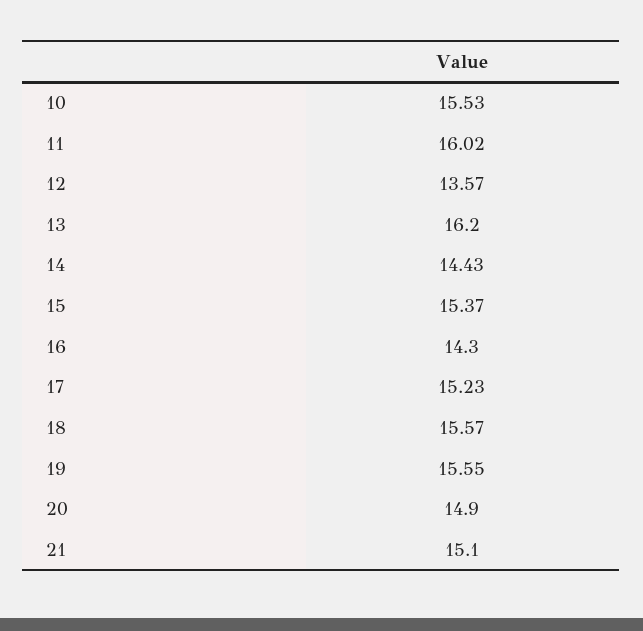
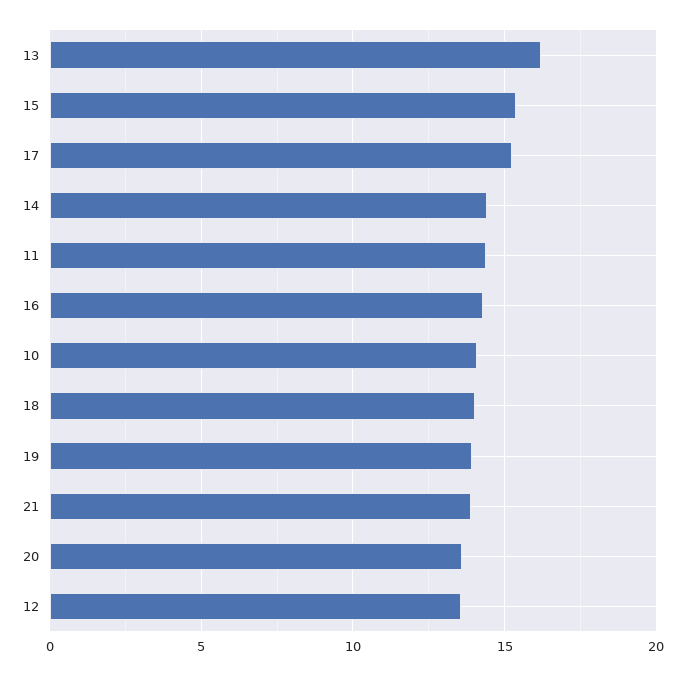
  {
-   "10": 15.53,
+   "10": 14,
-   "11": 16.02,
+   "11": 14.5,
    "12": 13.57,
    "13": 16.2,
    "14": 14.43,
    "15": 15.37,
    "16": 14.3,
    "17": 15.23,
-   "18": 15.57,
+   "18": 14,
-   "19": 15.55,
+   "19": 14,
-   "20": 14.9,
+   "20": 13.5,
-   "21": 15.1
+   "21": 14
  }

